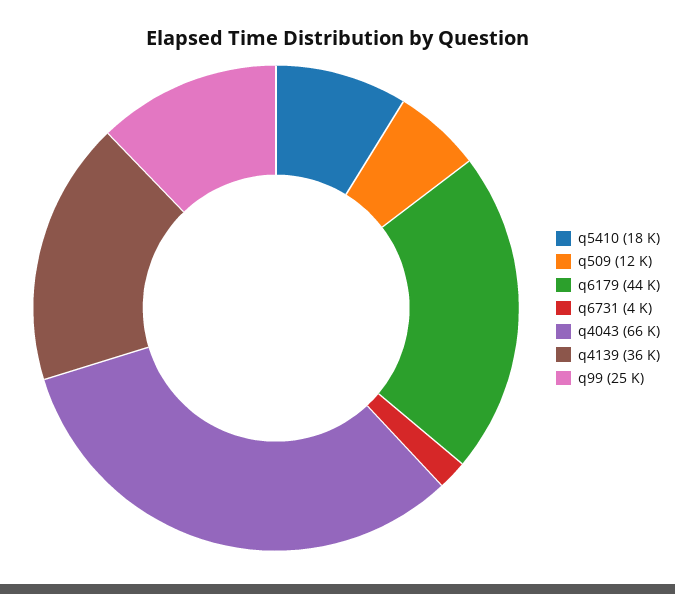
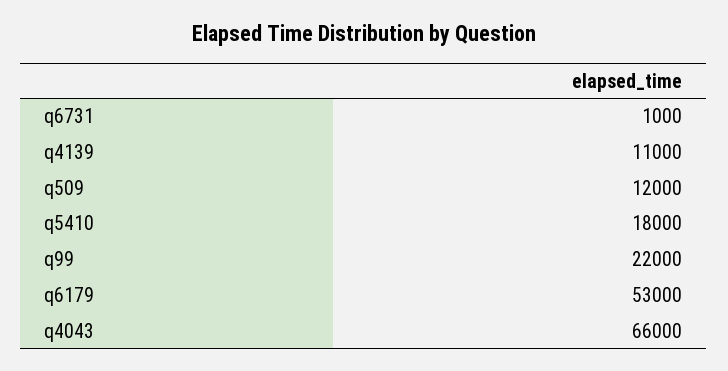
  {
    "q5410": 18000,
    "q509": 12000,
-   "q6179": 44000,
+   "q6179": 53000,
-   "q6731": 4000,
+   "q6731": 1000,
    "q4043": 66000,
-   "q4139": 36000,
+   "q4139": 11000,
-   "q99": 25000
+   "q99": 22000
  }

